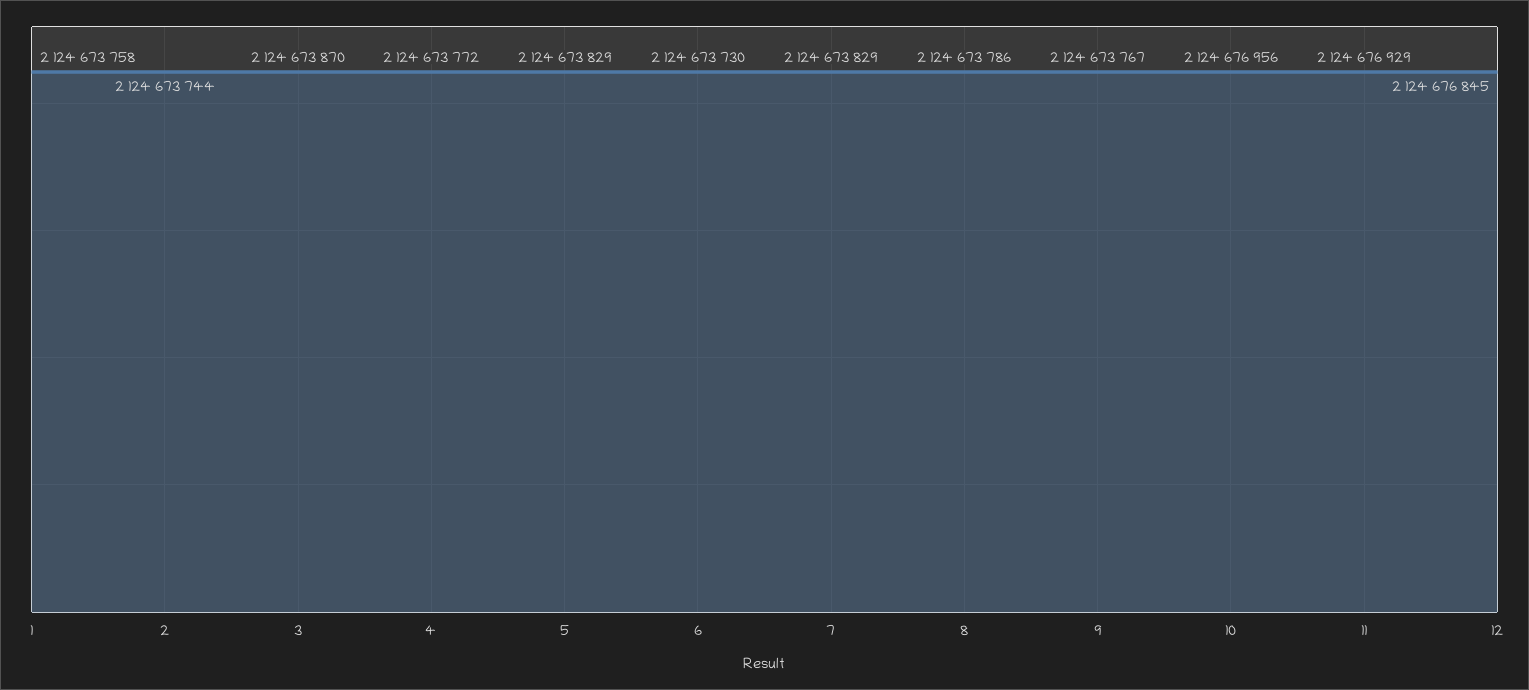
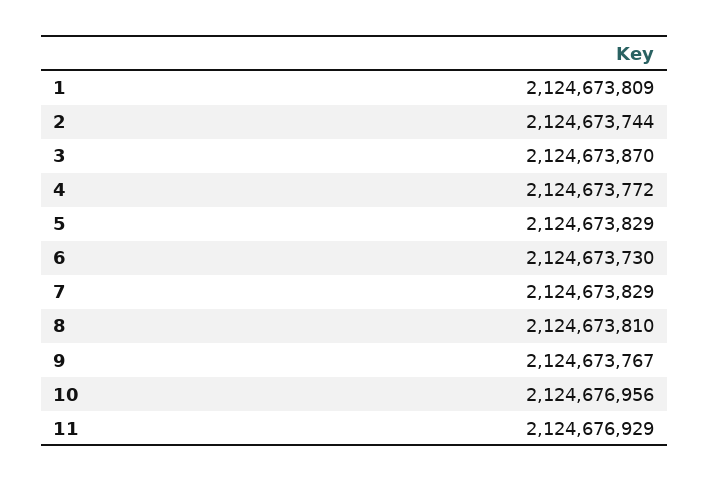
  {
-   "1": 2124673758,
+   "1": 2124673809,
    "2": 2124673744,
    "3": 2124673870,
    "4": 2124673772,
    "5": 2124673829,
    "6": 2124673730,
    "7": 2124673829,
-   "8": 2124673786,
+   "8": 2124673810,
    "9": 2124673767,
    "10": 2124676956,
-   "11": 2124676929,
+   "11": 2124676929
-   "12": 2124676845
  }

